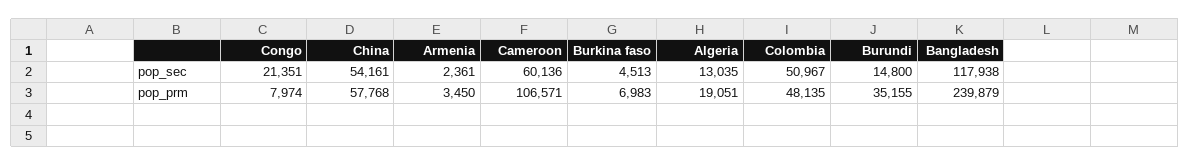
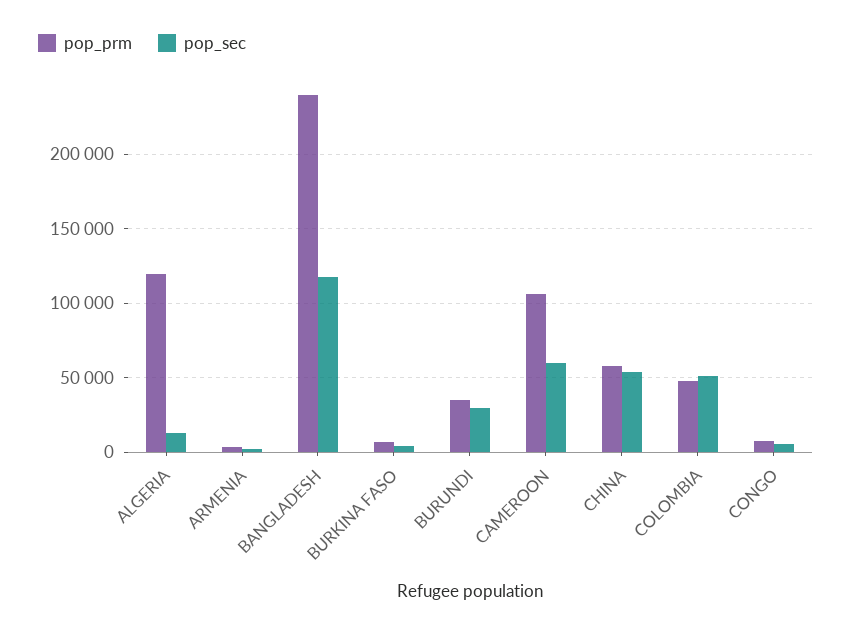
  {
    "pop_sec": {
-     "Congo": 21351,
+     "Congo": 5000,
      "China": 54161,
      "Armenia": 2361,
      "Cameroon": 60136,
      "Burkina faso": 4513,
      "Algeria": 13035,
      "Colombia": 50967,
-     "Burundi": 14800,
+     "Burundi": 30000,
      "Bangladesh": 117938
    },
    "pop_prm": {
      "Congo": 7974,
      "China": 57768,
      "Armenia": 3450,
      "Cameroon": 106571,
      "Burkina faso": 6983,
-     "Algeria": 19051,
+     "Algeria": 120000,
      "Colombia": 48135,
      "Burundi": 35155,
      "Bangladesh": 239879
    }
  }

